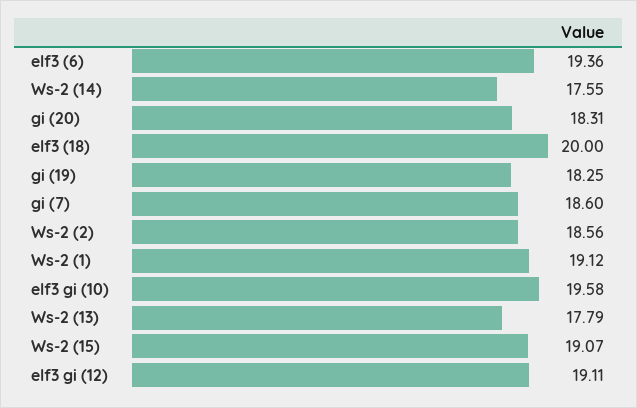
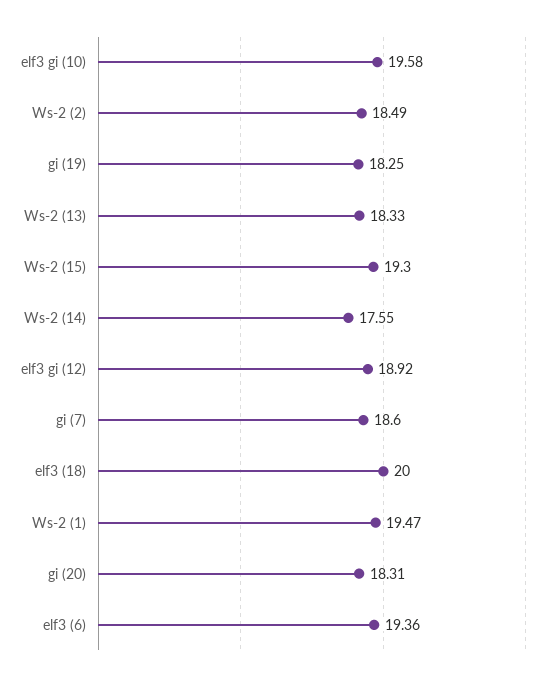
  {
    "elf3 (6)": 19.36,
    "Ws-2 (14)": 17.55,
    "gi (20)": 18.31,
    "elf3 (18)": 20,
    "gi (19)": 18.25,
    "gi (7)": 18.6,
-   "Ws-2 (2)": 18.56,
+   "Ws-2 (2)": 18.49,
-   "Ws-2 (1)": 19.12,
+   "Ws-2 (1)": 19.47,
    "elf3 gi (10)": 19.58,
-   "Ws-2 (13)": 17.79,
+   "Ws-2 (13)": 18.33,
-   "Ws-2 (15)": 19.07,
+   "Ws-2 (15)": 19.3,
-   "elf3 gi (12)": 19.11
+   "elf3 gi (12)": 18.92
  }

